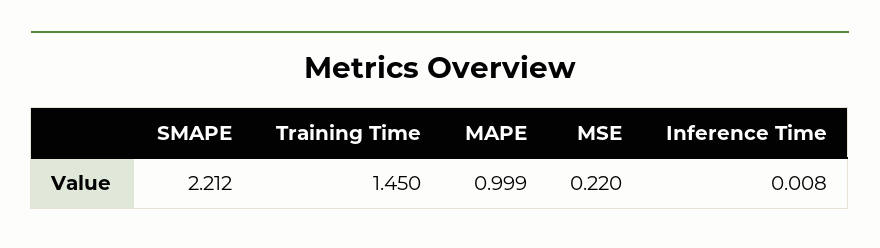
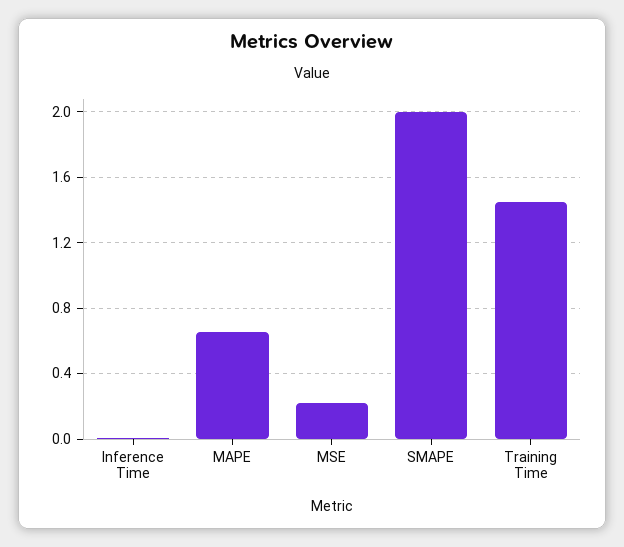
  {
-   "SMAPE": 2.212,
+   "SMAPE": 2,
    "Training Time": 1.45,
-   "MAPE": 0.999,
+   "MAPE": 0.65,
    "MSE": 0.22,
    "Inference Time": 0.008
  }

